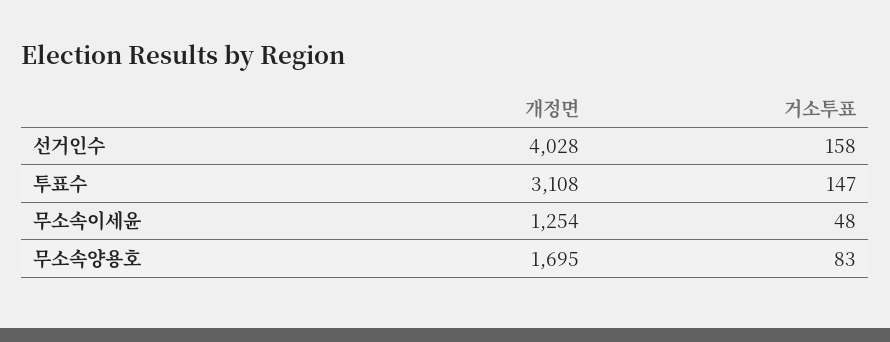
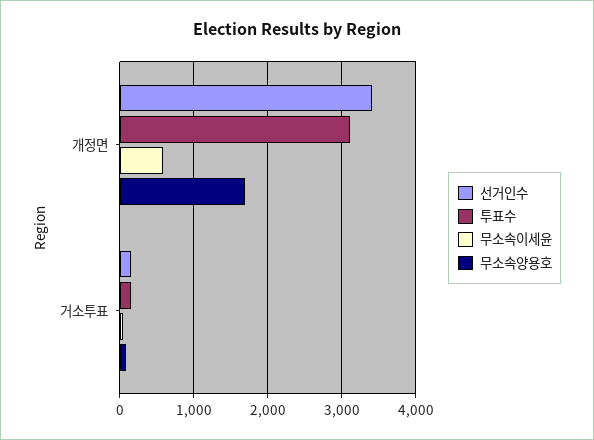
  {
    "선거인수": {
-     "개정면": 4028,
+     "개정면": 3400,
      "거소투표": 158
    },
    "투표수": {
      "개정면": 3108,
      "거소투표": 147
    },
    "무소속이세윤": {
-     "개정면": 1254,
+     "개정면": 600,
      "거소투표": 48
    },
    "무소속양용호": {
      "개정면": 1695,
      "거소투표": 83
    }
  }

